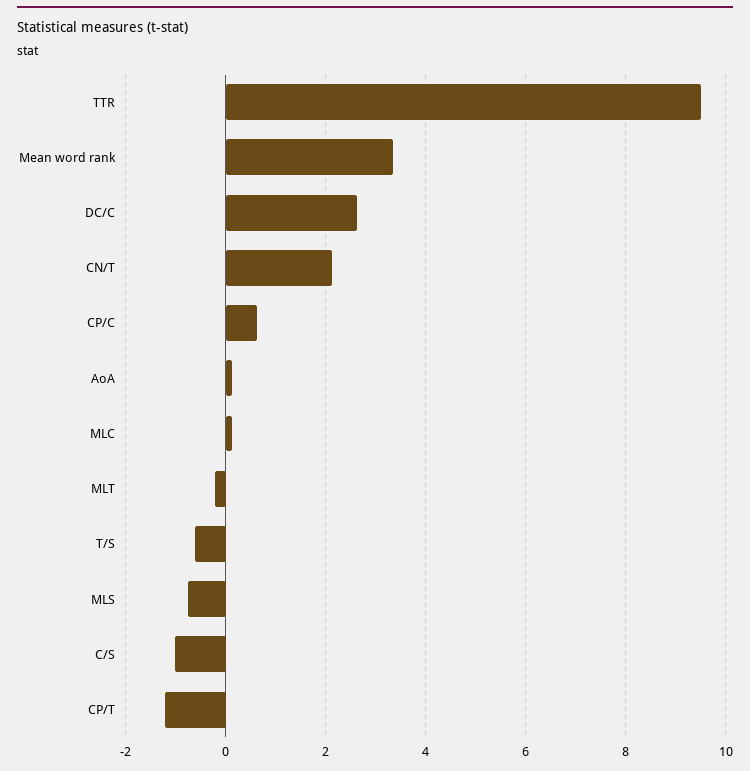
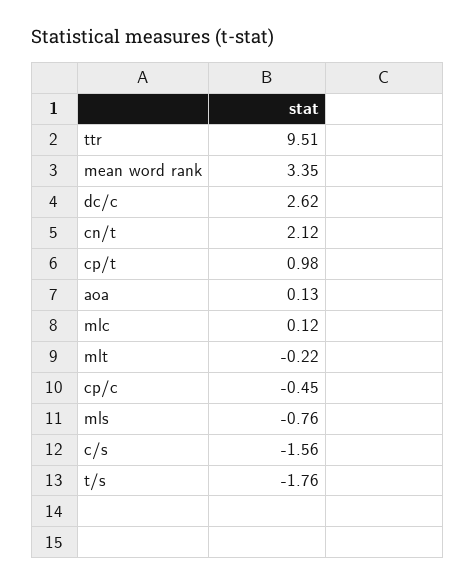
  {
    "TTR": 9.51,
    "Mean word rank": 3.35,
    "DC/C": 2.62,
    "CN/T": 2.12,
-   "CP/C": 0.6,
+   "CP/C": -0.45,
    "AoA": 0.13,
    "MLC": 0.12,
    "MLT": -0.22,
-   "T/S": -0.6,
+   "T/S": -1.76,
    "MLS": -0.76,
-   "C/S": -1,
+   "C/S": -1.56,
-   "CP/T": -1.2
+   "CP/T": 0.98
  }

